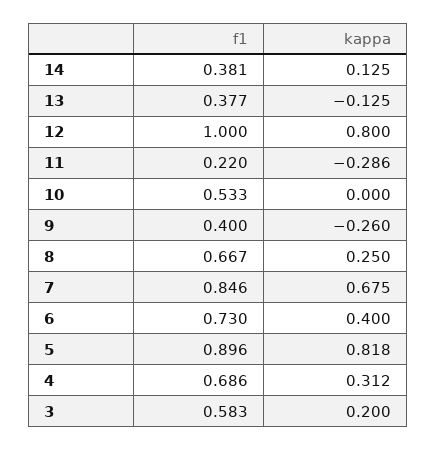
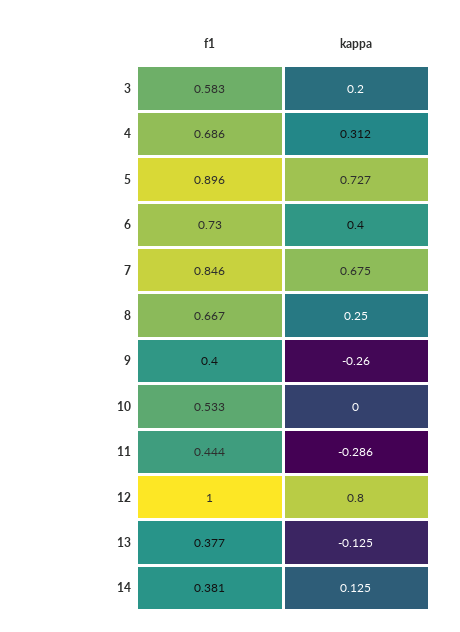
  {
    "f1": {
      "14": 0.381,
      "13": 0.377,
      "12": 1,
-     "11": 0.22,
+     "11": 0.444,
      "10": 0.533,
      "9": 0.4,
      "8": 0.667,
      "7": 0.846,
      "6": 0.73,
      "5": 0.896,
      "4": 0.686,
      "3": 0.583
    },
    "kappa": {
      "14": 0.125,
      "13": -0.125,
      "12": 0.8,
      "11": -0.286,
      "10": 0,
      "9": -0.26,
      "8": 0.25,
      "7": 0.675,
      "6": 0.4,
-     "5": 0.818,
+     "5": 0.727,
      "4": 0.312,
      "3": 0.2
    }
  }

